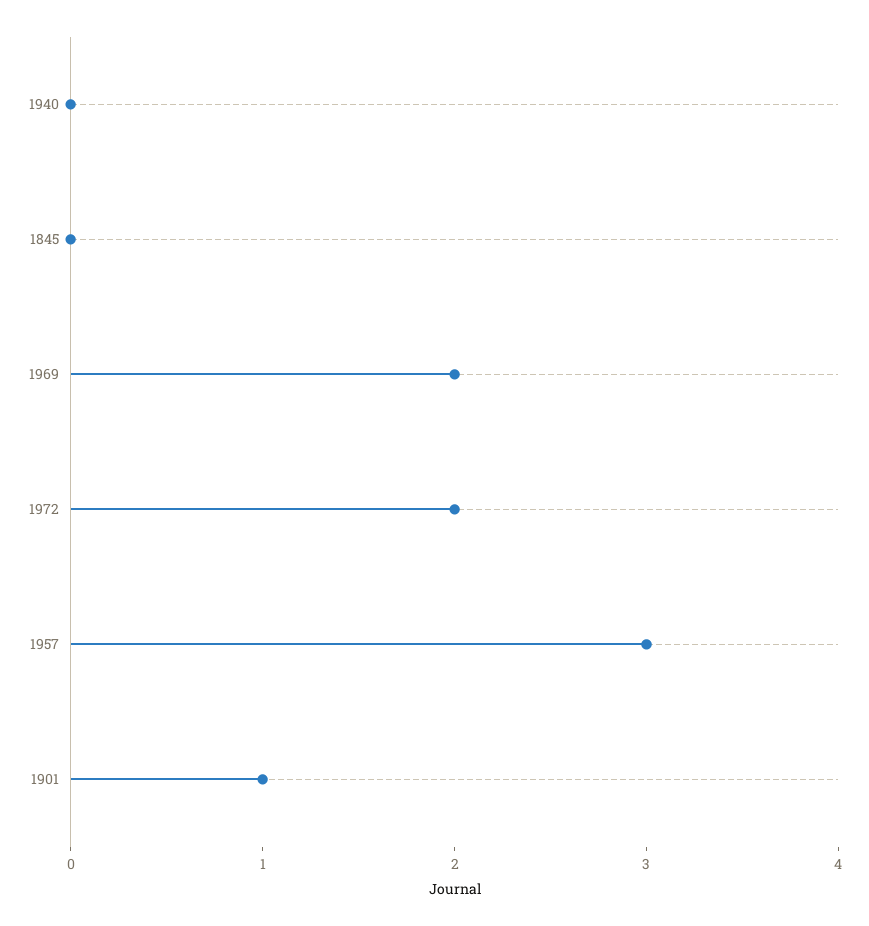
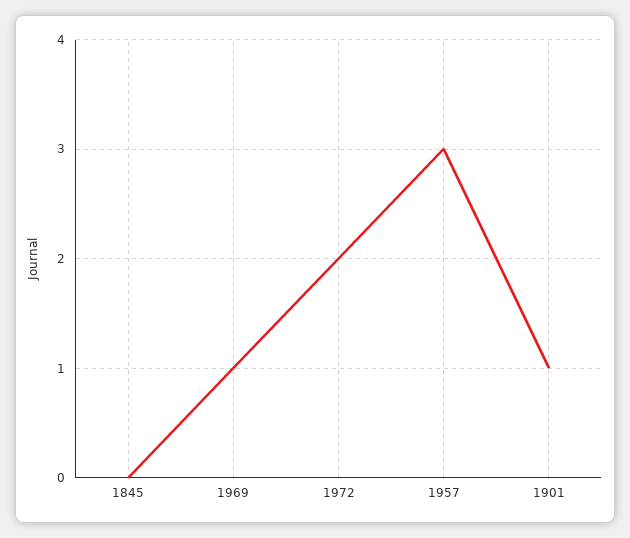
  {
-   "1940": 0,
    "1845": 0,
-   "1969": 2,
+   "1969": 1,
    "1972": 2,
    "1957": 3,
    "1901": 1
  }

